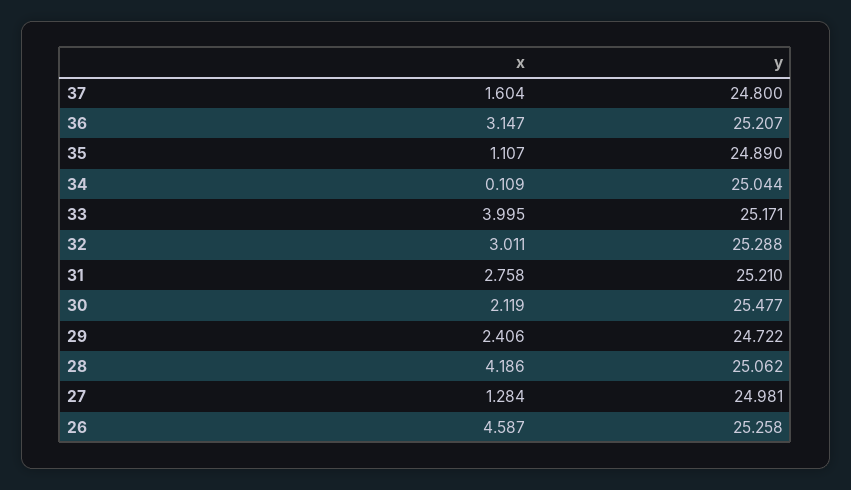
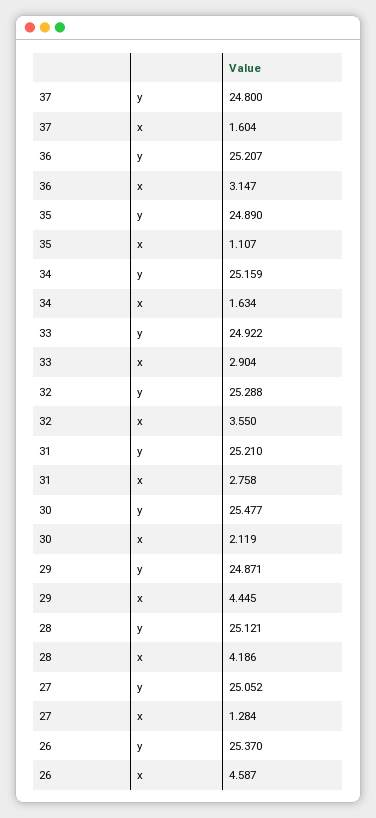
  {
    "x": {
      "37": 1.604,
      "36": 3.147,
      "35": 1.107,
-     "34": 0.109,
+     "34": 1.634,
-     "33": 3.995,
+     "33": 2.904,
-     "32": 3.011,
+     "32": 3.55,
      "31": 2.758,
      "30": 2.119,
-     "29": 2.406,
+     "29": 4.445,
      "28": 4.186,
      "27": 1.284,
      "26": 4.587
    },
    "y": {
      "37": 24.8,
      "36": 25.207,
      "35": 24.89,
-     "34": 25.044,
+     "34": 25.159,
-     "33": 25.171,
+     "33": 24.922,
      "32": 25.288,
      "31": 25.21,
      "30": 25.477,
-     "29": 24.722,
+     "29": 24.871,
-     "28": 25.062,
+     "28": 25.121,
-     "27": 24.981,
+     "27": 25.052,
-     "26": 25.258
+     "26": 25.37
    }
  }

